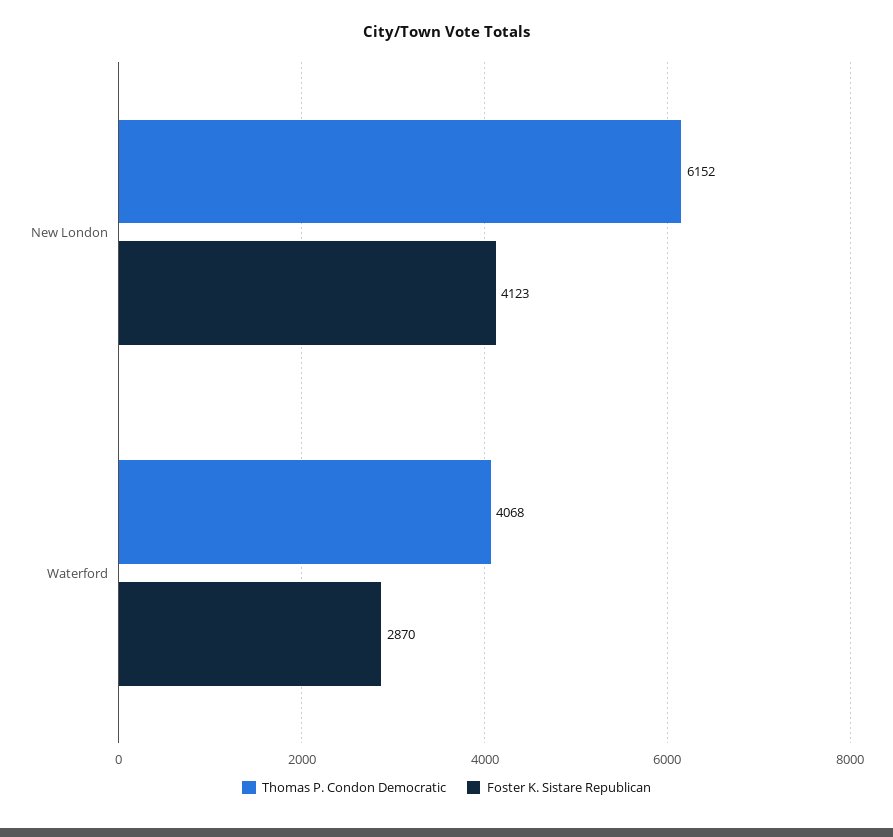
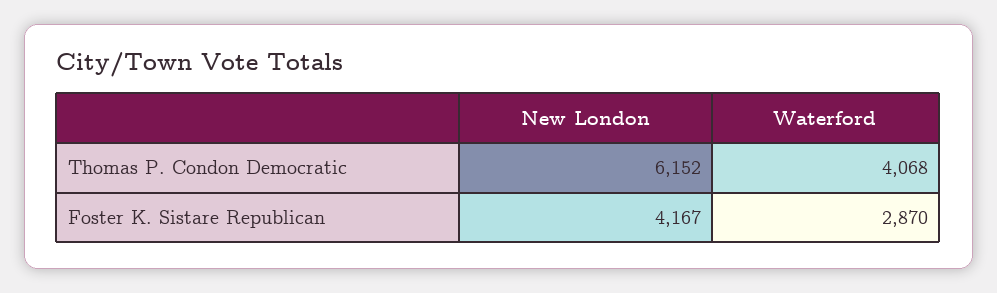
  {
    "Thomas P. Condon Democratic": {
      "New London": 6152,
      "Waterford": 4068
    },
    "Foster K. Sistare Republican": {
-     "New London": 4123,
+     "New London": 4167,
      "Waterford": 2870
    }
  }

